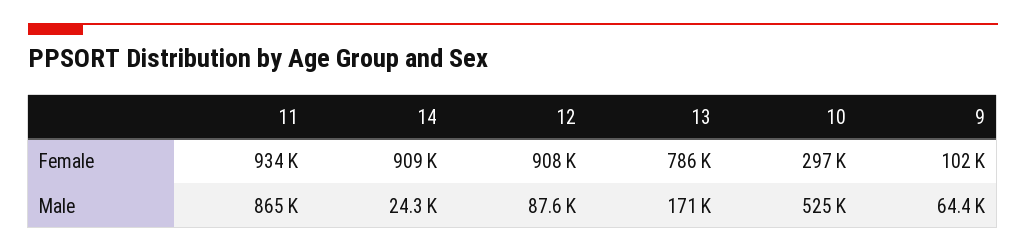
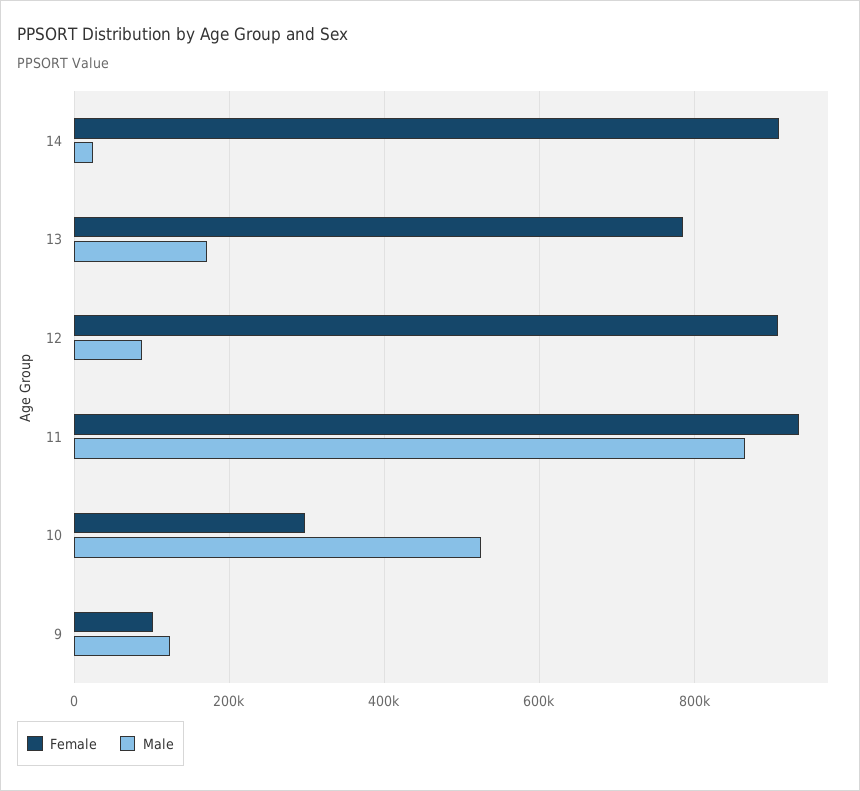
  {
    "Female": {
      "11": 934000,
      "14": 909000,
      "12": 908000,
      "13": 786000,
      "10": 297000,
      "9": 102000
    },
    "Male": {
      "11": 865000,
      "14": 24300,
      "12": 87600,
      "13": 171000,
      "10": 525000,
-     "9": 64400
+     "9": 120000
    }
  }

